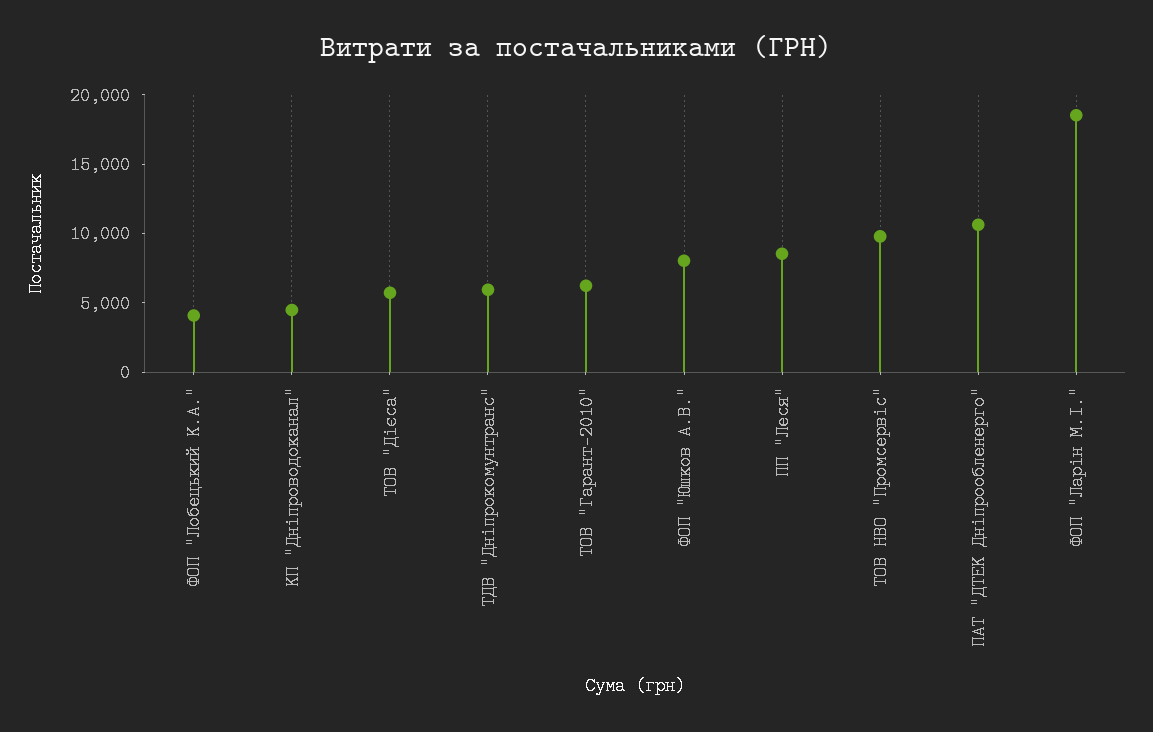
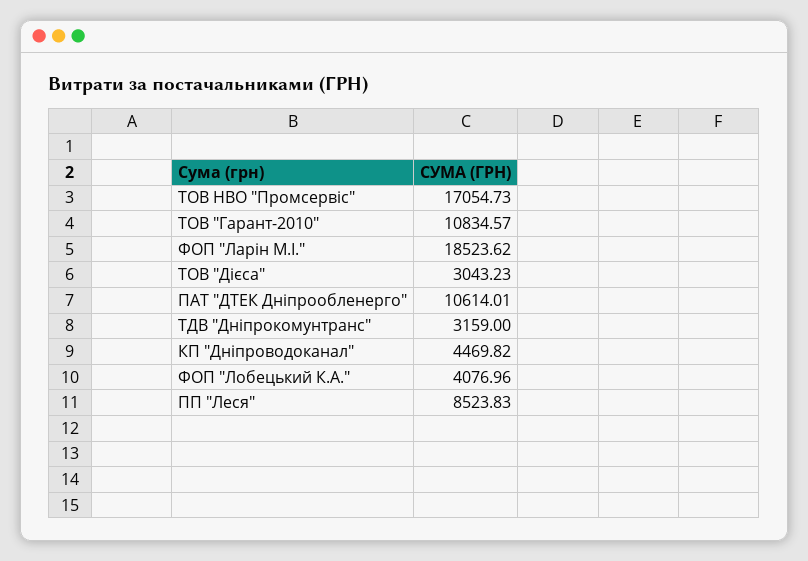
  {
    "ФОП \"Лобецький К.А.\"": 4076.96,
    "КП \"Дніпроводоканал\"": 4469.82,
-   "ТОВ \"Дієса\"": 6000,
+   "ТОВ \"Дієса\"": 3043.23,
-   "ТДВ \"Дніпрокомунтранс\"": 6000,
+   "ТДВ \"Дніпрокомунтранс\"": 3159,
-   "ТОВ \"Гарант-2010\"": 6000,
+   "ТОВ \"Гарант-2010\"": 10834.57,
-   "ФОП \"Юшков А.В.\"": 8000,
    "ПП \"Леся\"": 8523.83,
-   "ТОВ НВО \"Промсервіс\"": 10000,
+   "ТОВ НВО \"Промсервіс\"": 17054.73,
    "ПАТ \"ДТЕК Дніпрообленерго\"": 10614.01,
    "ФОП \"Ларін М.І.\"": 18523.62
  }

